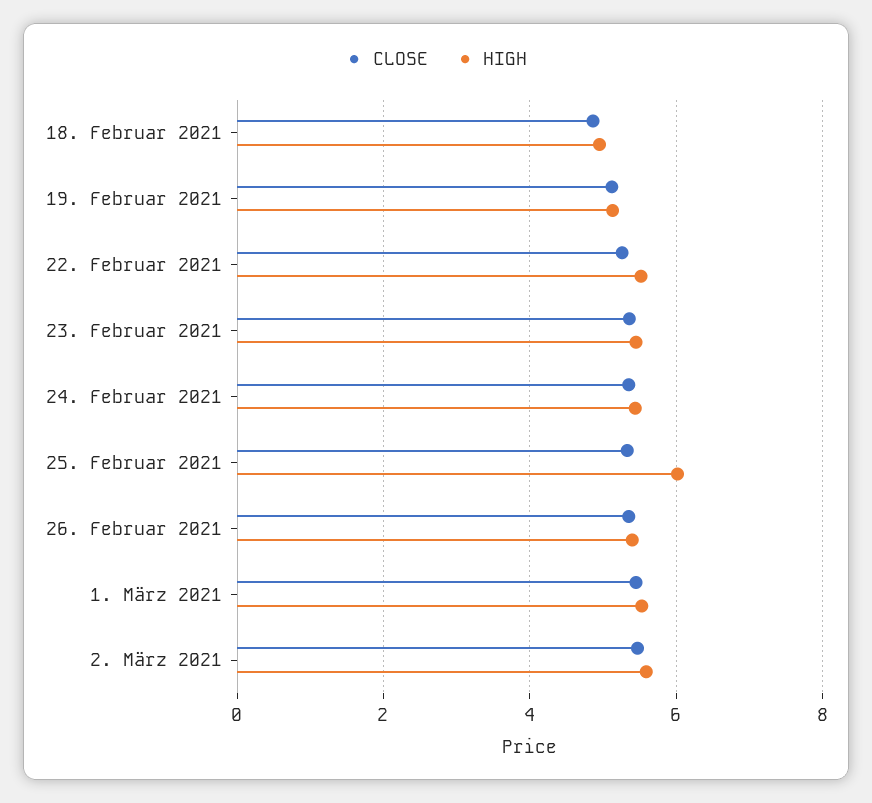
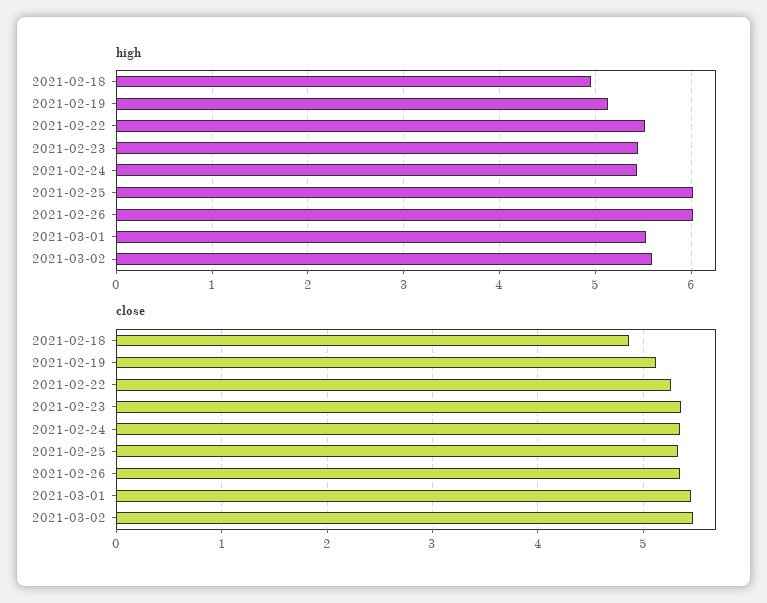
  {
    "CLOSE": {
      "18. Februar 2021": 4.9,
      "19. Februar 2021": 5.1,
      "22. Februar 2021": 5.3,
      "23. Februar 2021": 5.4,
      "24. Februar 2021": 5.4,
      "25. Februar 2021": 5.3,
      "26. Februar 2021": 5.4,
      "1. März 2021": 5.4,
      "2. März 2021": 5.5
    },
    "HIGH": {
      "18. Februar 2021": 5,
      "19. Februar 2021": 5.1,
      "22. Februar 2021": 5.5,
      "23. Februar 2021": 5.4,
      "24. Februar 2021": 5.4,
      "25. Februar 2021": 6,
-     "26. Februar 2021": 5.4,
+     "26. Februar 2021": 6,
      "1. März 2021": 5.5,
      "2. März 2021": 5.6
    }
  }

